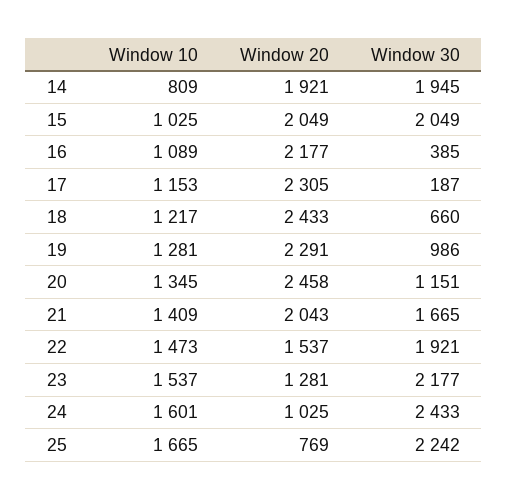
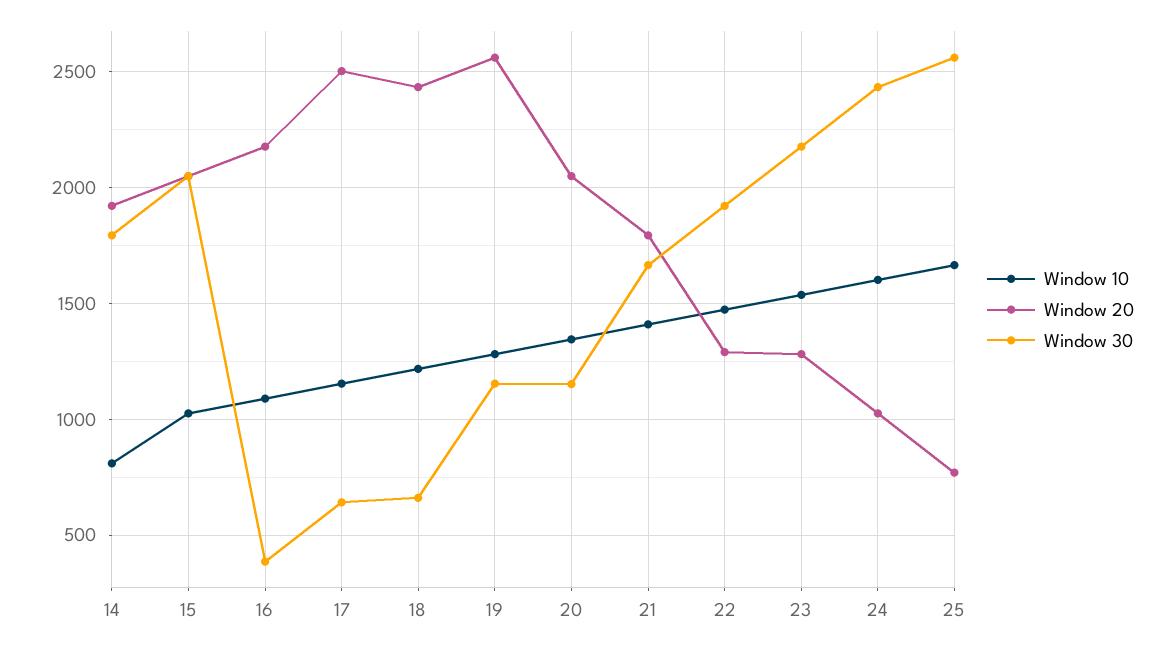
  {
    "Window 10": {
      "14": 809,
      "15": 1025,
      "16": 1089,
      "17": 1153,
      "18": 1217,
      "19": 1281,
      "20": 1345,
      "21": 1409,
      "22": 1473,
      "23": 1537,
      "24": 1601,
      "25": 1665
    },
    "Window 20": {
      "14": 1921,
      "15": 2049,
      "16": 2177,
-     "17": 2305,
+     "17": 2500,
      "18": 2433,
-     "19": 2291,
+     "19": 2550,
-     "20": 2458,
+     "20": 2050,
-     "21": 2043,
+     "21": 1800,
-     "22": 1537,
+     "22": 1300,
      "23": 1281,
      "24": 1025,
      "25": 769
    },
    "Window 30": {
-     "14": 1945,
+     "14": 1800,
      "15": 2049,
      "16": 385,
-     "17": 187,
+     "17": 650,
      "18": 660,
-     "19": 986,
+     "19": 1150,
      "20": 1151,
      "21": 1665,
      "22": 1921,
      "23": 2177,
      "24": 2433,
-     "25": 2242
+     "25": 2550
    }
  }

